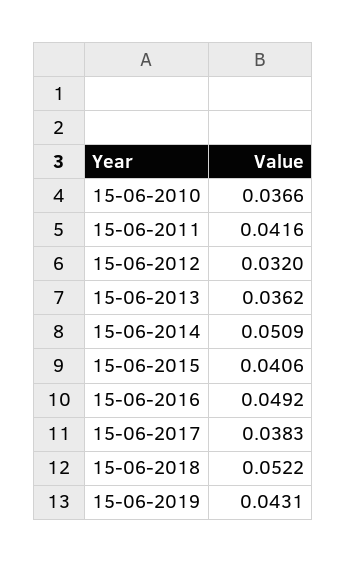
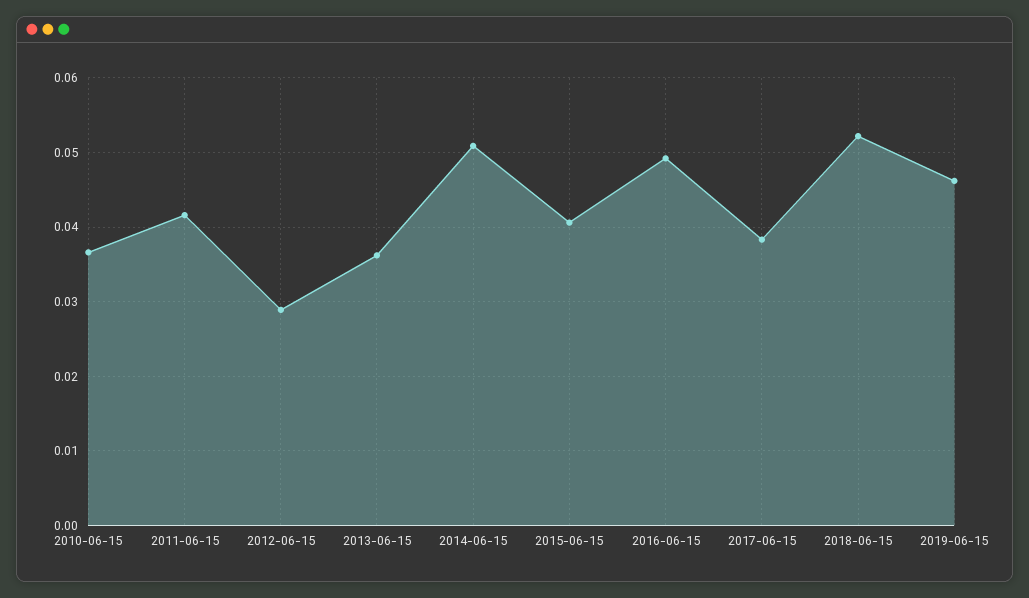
  {
    "15-06-2010": 0.0366,
    "15-06-2011": 0.0416,
-   "15-06-2012": 0.032,
+   "15-06-2012": 0.029,
    "15-06-2013": 0.0362,
    "15-06-2014": 0.0509,
    "15-06-2015": 0.0406,
    "15-06-2016": 0.0492,
    "15-06-2017": 0.0383,
    "15-06-2018": 0.0522,
-   "15-06-2019": 0.0431
+   "15-06-2019": 0.046
  }

